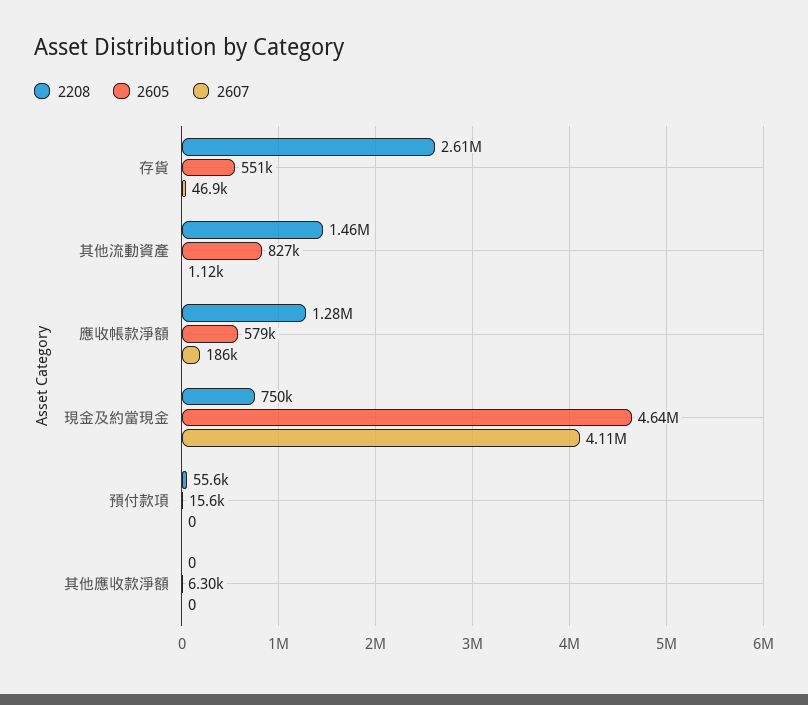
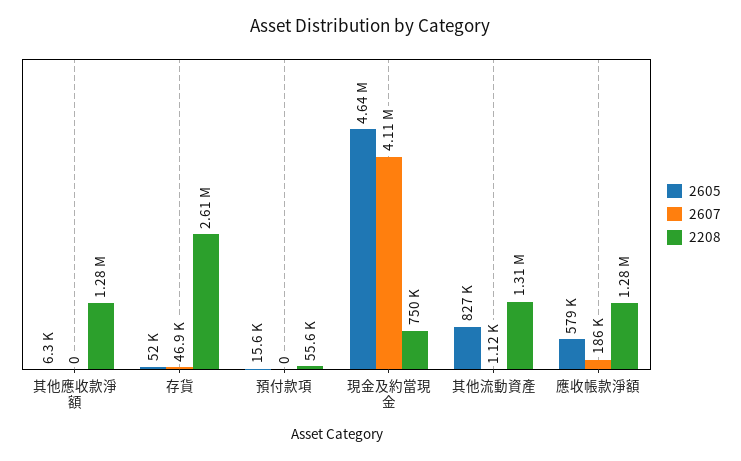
  {
    "2208": {
      "存貨": 2610000,
-     "其他流動資產": 1460000,
+     "其他流動資產": 1310000,
      "應收帳款淨額": 1280000,
      "現金及約當現金": 750000,
      "預付款項": 55600,
-     "其他應收款淨額": 0
+     "其他應收款淨額": 1280000
    },
    "2605": {
-     "存貨": 551000,
+     "存貨": 52000,
      "其他流動資產": 827000,
      "應收帳款淨額": 579000,
      "現金及約當現金": 4640000,
      "預付款項": 15600,
      "其他應收款淨額": 6300
    },
    "2607": {
      "存貨": 46900,
      "其他流動資產": 1120,
      "應收帳款淨額": 186000,
      "現金及約當現金": 4110000,
      "預付款項": 0,
      "其他應收款淨額": 0
    }
  }

